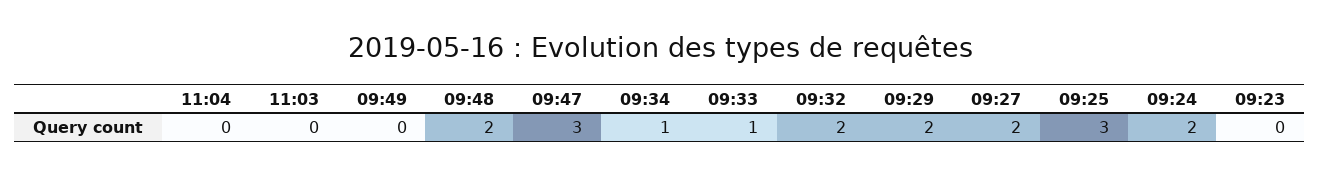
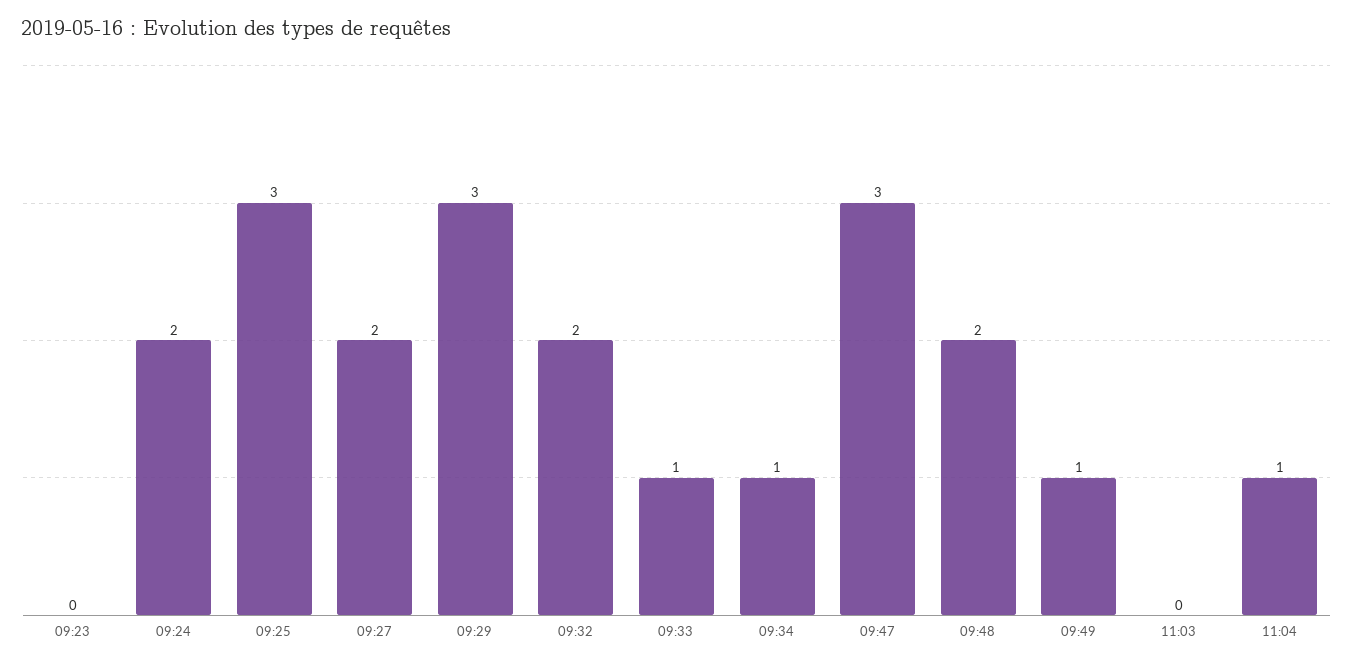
  {
-   "11:04": 0,
+   "11:04": 1,
    "11:03": 0,
-   "09:49": 0,
+   "09:49": 1,
    "09:48": 2,
    "09:47": 3,
    "09:34": 1,
    "09:33": 1,
    "09:32": 2,
-   "09:29": 2,
+   "09:29": 3,
    "09:27": 2,
    "09:25": 3,
    "09:24": 2,
    "09:23": 0
  }

